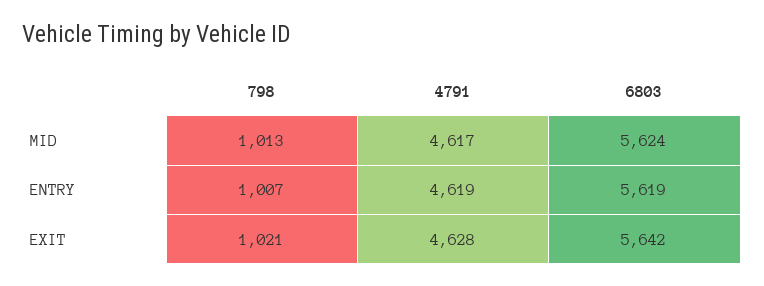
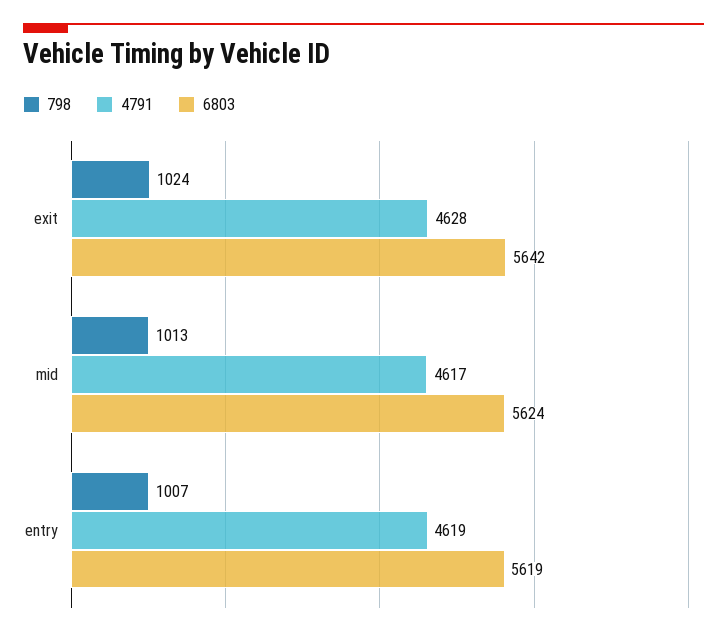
  {
    "798": {
      "MID": 1013,
      "ENTRY": 1007,
-     "EXIT": 1021
+     "EXIT": 1024
    },
    "4791": {
      "MID": 4617,
      "ENTRY": 4619,
      "EXIT": 4628
    },
    "6803": {
      "MID": 5624,
      "ENTRY": 5619,
      "EXIT": 5642
    }
  }

